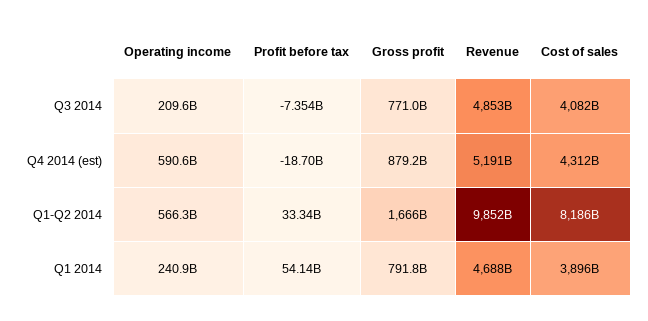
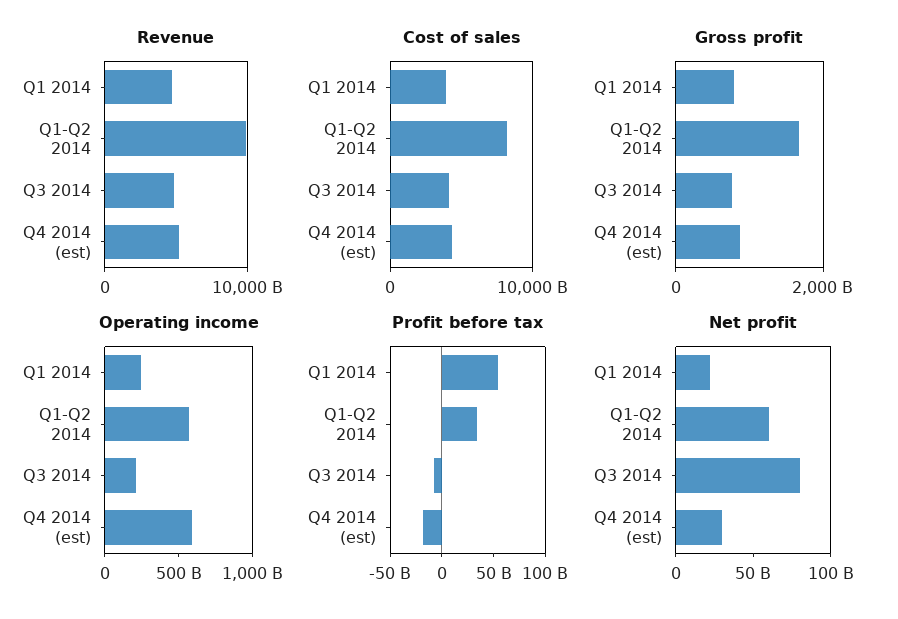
  {
    "Operating income": {
      "Q3 2014": 209600000000,
      "Q4 2014 (est)": 590600000000,
      "Q1-Q2 2014": 566300000000,
      "Q1 2014": 240900000000
    },
    "Profit before tax": {
      "Q3 2014": -7354000000,
      "Q4 2014 (est)": -18700000000,
      "Q1-Q2 2014": 33340000000,
      "Q1 2014": 54140000000
    },
    "Gross profit": {
      "Q3 2014": 771000000000,
      "Q4 2014 (est)": 879200000000,
      "Q1-Q2 2014": 1666000000000,
      "Q1 2014": 791800000000
    },
    "Revenue": {
      "Q3 2014": 4853000000000,
      "Q4 2014 (est)": 5191000000000,
      "Q1-Q2 2014": 9852000000000,
      "Q1 2014": 4688000000000
    },
    "Cost of sales": {
      "Q3 2014": 4082000000000,
      "Q4 2014 (est)": 4312000000000,
      "Q1-Q2 2014": 8186000000000,
      "Q1 2014": 3896000000000
-   }
+   },
+   "Net profit": {
+     "Q1 2014": 20000000000,
+     "Q1-Q2 2014": 60000000000,
+     "Q3 2014": 80000000000,
+     "Q4 2014 (est)": 30000000000
+   }
  }

